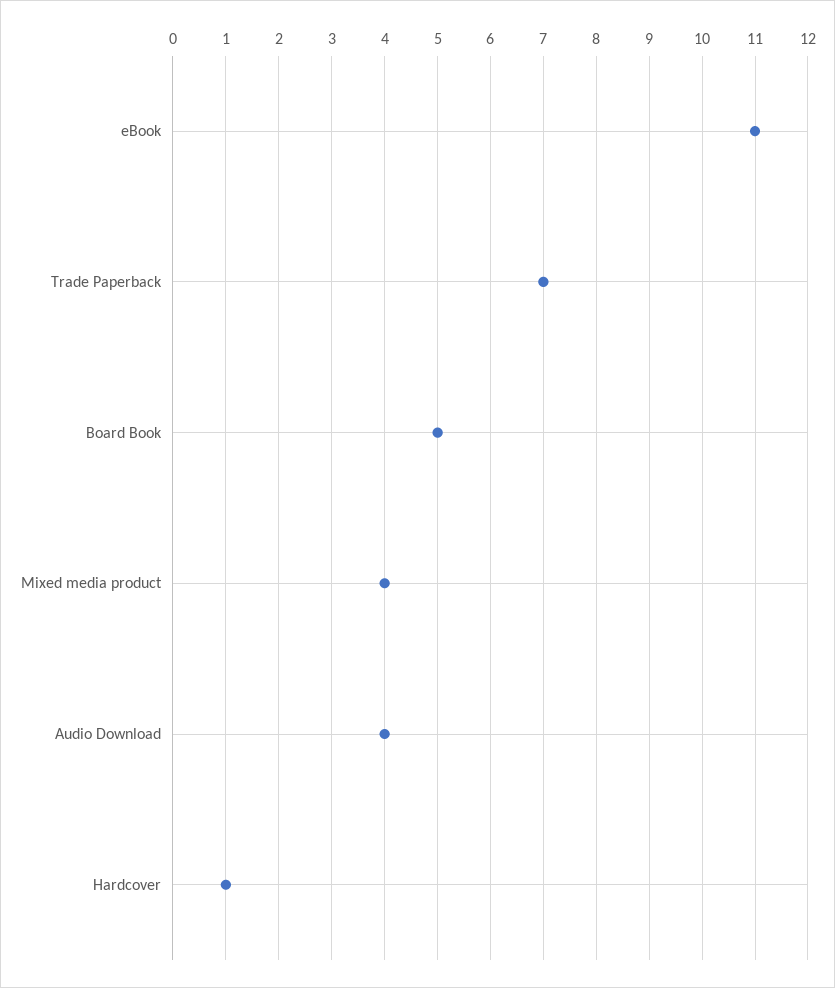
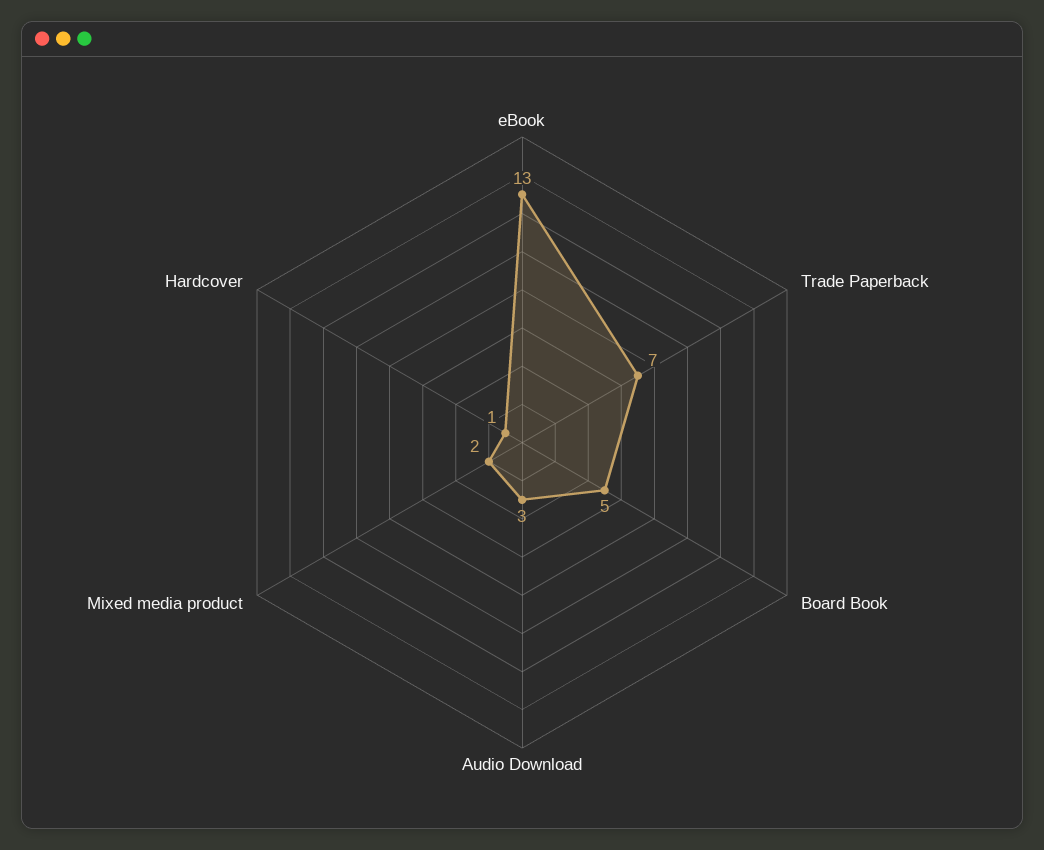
  {
-   "eBook": 11,
+   "eBook": 13,
    "Trade Paperback": 7,
    "Board Book": 5,
-   "Mixed media product": 4,
+   "Mixed media product": 2,
-   "Audio Download": 4,
+   "Audio Download": 3,
    "Hardcover": 1
  }

